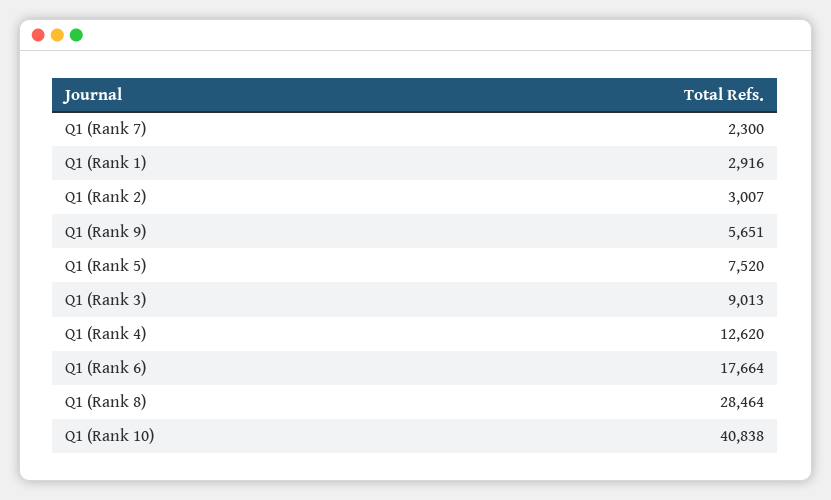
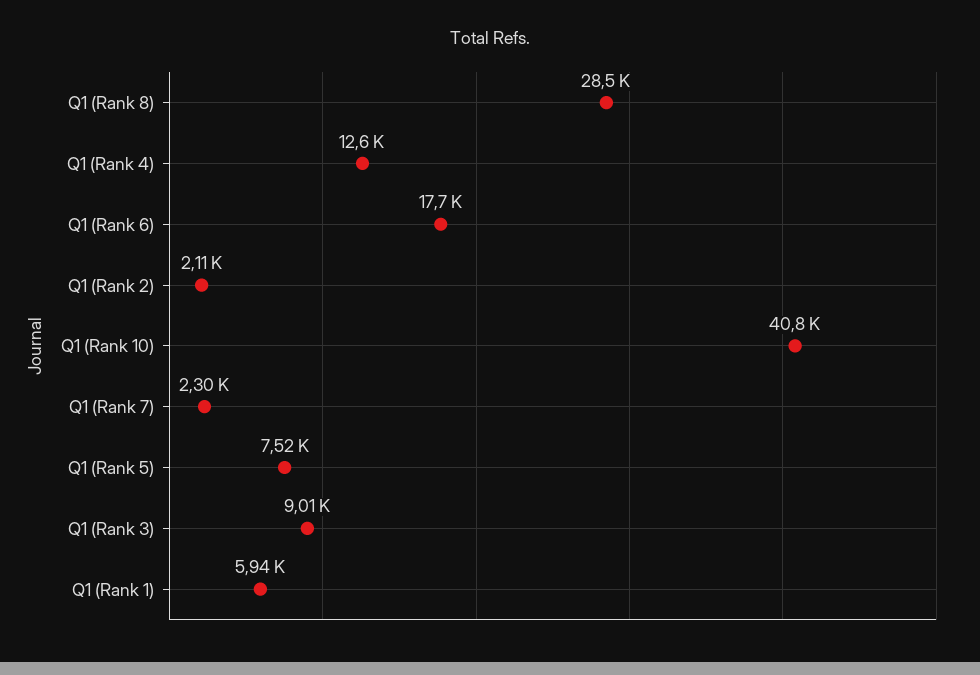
  {
    "Q1 (Rank 7)": 2300,
-   "Q1 (Rank 1)": 2916,
+   "Q1 (Rank 1)": 5940,
-   "Q1 (Rank 2)": 3007,
+   "Q1 (Rank 2)": 2110,
-   "Q1 (Rank 9)": 5651,
    "Q1 (Rank 5)": 7520,
    "Q1 (Rank 3)": 9013,
    "Q1 (Rank 4)": 12620,
    "Q1 (Rank 6)": 17664,
    "Q1 (Rank 8)": 28464,
    "Q1 (Rank 10)": 40838
  }

